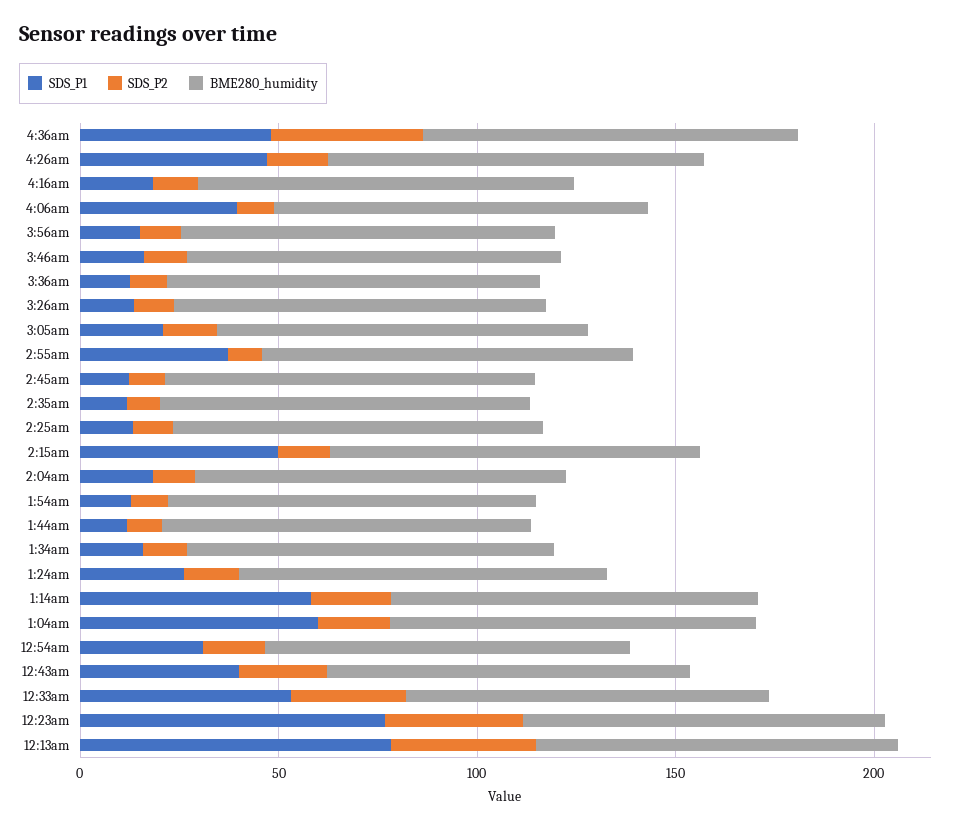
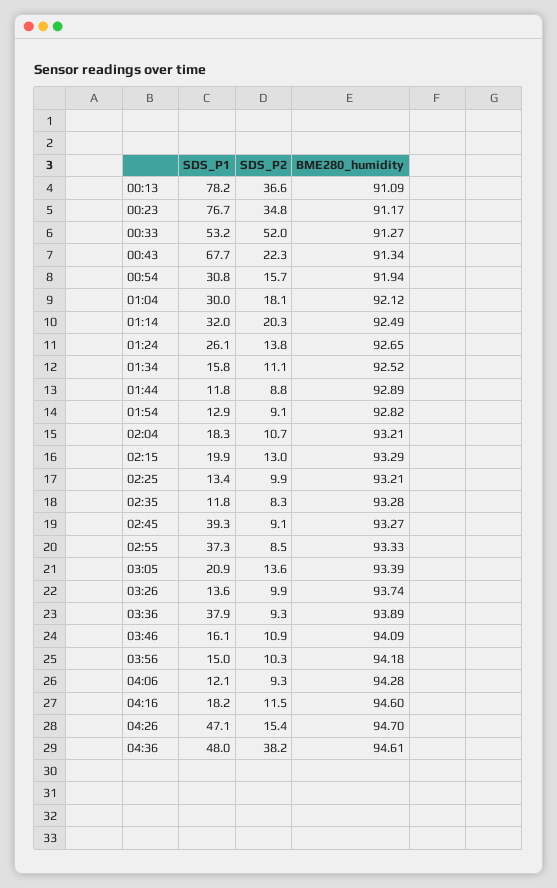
  {
    "SDS_P1": {
      "4:36am": 48,
      "4:26am": 47.1,
      "4:16am": 18.2,
-     "4:06am": 40,
+     "4:06am": 12.1,
      "3:56am": 15,
      "3:46am": 16.1,
-     "3:36am": 10,
+     "3:36am": 37.9,
      "3:26am": 13.6,
      "3:05am": 20.9,
      "2:55am": 37.3,
-     "2:45am": 10,
+     "2:45am": 39.3,
      "2:35am": 11.8,
      "2:25am": 13.4,
-     "2:15am": 50,
+     "2:15am": 19.9,
      "2:04am": 18.3,
      "1:54am": 12.9,
      "1:44am": 11.8,
      "1:34am": 15.8,
      "1:24am": 26.1,
-     "1:14am": 60,
+     "1:14am": 32,
-     "1:04am": 60,
+     "1:04am": 30,
      "12:54am": 30.8,
-     "12:43am": 40,
+     "12:43am": 67.7,
      "12:33am": 53.2,
      "12:23am": 76.7,
      "12:13am": 78.2
    },
    "SDS_P2": {
      "4:36am": 38.2,
      "4:26am": 15.4,
      "4:16am": 11.5,
      "4:06am": 9.3,
      "3:56am": 10.3,
      "3:46am": 10.9,
      "3:36am": 9.3,
      "3:26am": 9.9,
      "3:05am": 13.6,
      "2:55am": 8.5,
      "2:45am": 9.1,
      "2:35am": 8.3,
      "2:25am": 9.9,
      "2:15am": 13,
      "2:04am": 10.7,
      "1:54am": 9.1,
      "1:44am": 8.8,
      "1:34am": 11.1,
      "1:24am": 13.8,
      "1:14am": 20.3,
      "1:04am": 18.1,
      "12:54am": 15.7,
      "12:43am": 22.3,
-     "12:33am": 30,
+     "12:33am": 52,
      "12:23am": 34.8,
      "12:13am": 36.6
    },
    "BME280_humidity": {
      "4:36am": 94.61,
      "4:26am": 94.7,
      "4:16am": 94.6,
      "4:06am": 94.28,
      "3:56am": 94.18,
      "3:46am": 94.09,
      "3:36am": 93.89,
      "3:26am": 93.74,
      "3:05am": 93.39,
      "2:55am": 93.33,
      "2:45am": 93.27,
      "2:35am": 93.28,
      "2:25am": 93.21,
      "2:15am": 93.29,
      "2:04am": 93.21,
      "1:54am": 92.82,
      "1:44am": 92.89,
      "1:34am": 92.52,
      "1:24am": 92.65,
      "1:14am": 92.49,
      "1:04am": 92.12,
      "12:54am": 91.94,
      "12:43am": 91.34,
      "12:33am": 91.27,
      "12:23am": 91.17,
      "12:13am": 91.09
    }
  }

